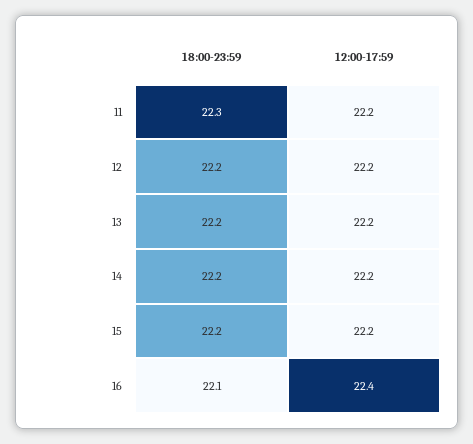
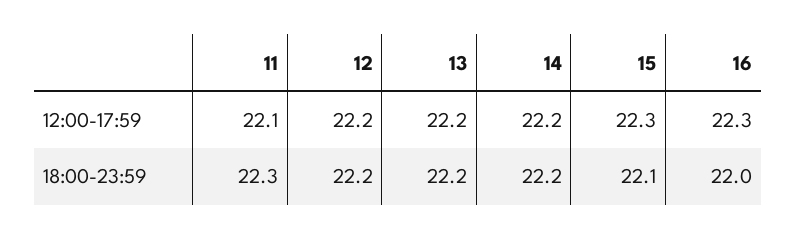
  {
    "18:00-23:59": {
      "11": 22.3,
      "12": 22.2,
      "13": 22.2,
      "14": 22.2,
-     "15": 22.2,
+     "15": 22.1,
-     "16": 22.1
+     "16": 22
    },
    "12:00-17:59": {
-     "11": 22.2,
+     "11": 22.1,
      "12": 22.2,
      "13": 22.2,
      "14": 22.2,
-     "15": 22.2,
+     "15": 22.3,
-     "16": 22.4
+     "16": 22.3
    }
  }

